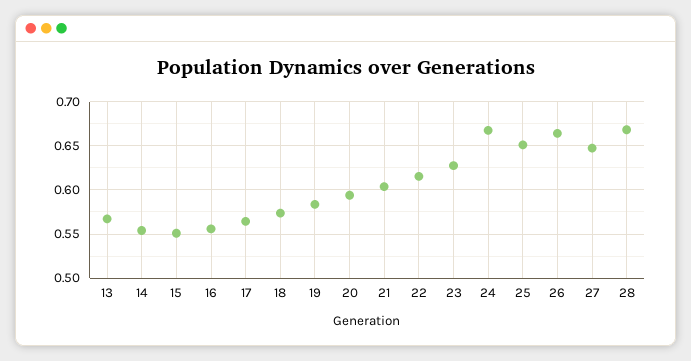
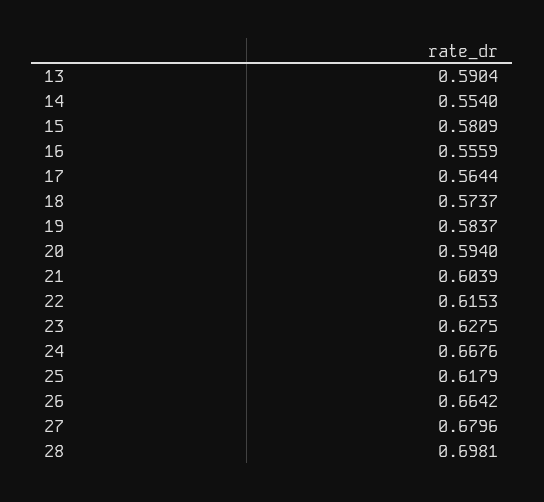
  {
-   "13": 0.57,
+   "13": 0.5904,
    "14": 0.554,
-   "15": 0.55,
+   "15": 0.5809,
    "16": 0.5559,
    "17": 0.5644,
    "18": 0.5737,
    "19": 0.5837,
    "20": 0.594,
    "21": 0.6039,
    "22": 0.6153,
    "23": 0.6275,
    "24": 0.6676,
-   "25": 0.65,
+   "25": 0.6179,
    "26": 0.6642,
-   "27": 0.65,
+   "27": 0.6796,
-   "28": 0.67
+   "28": 0.6981
  }

